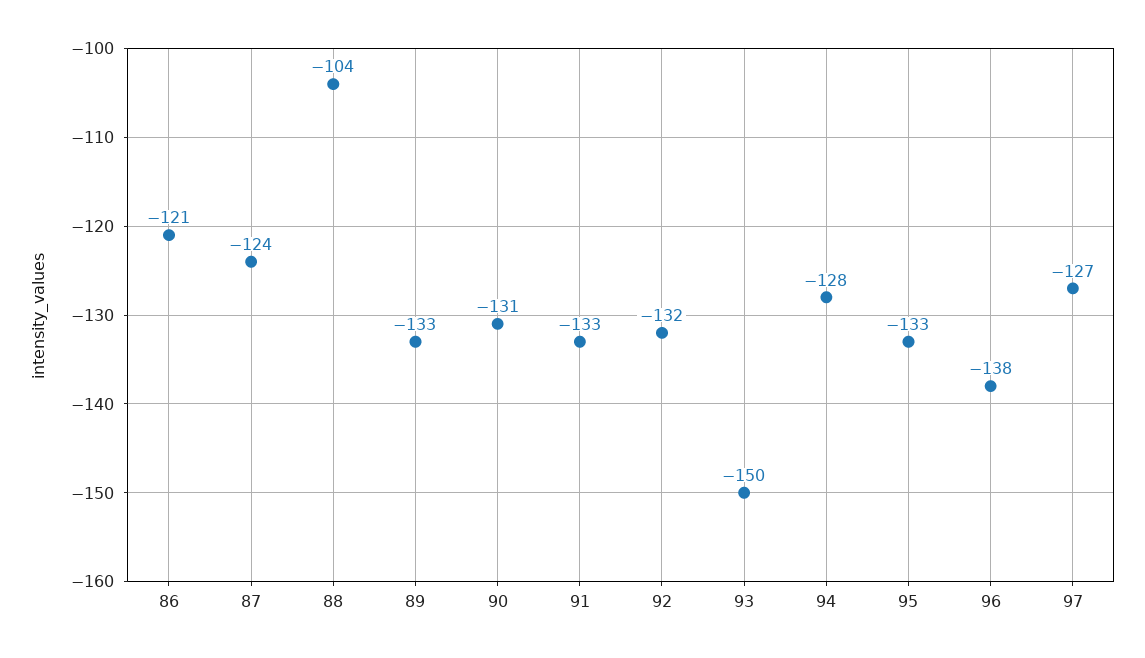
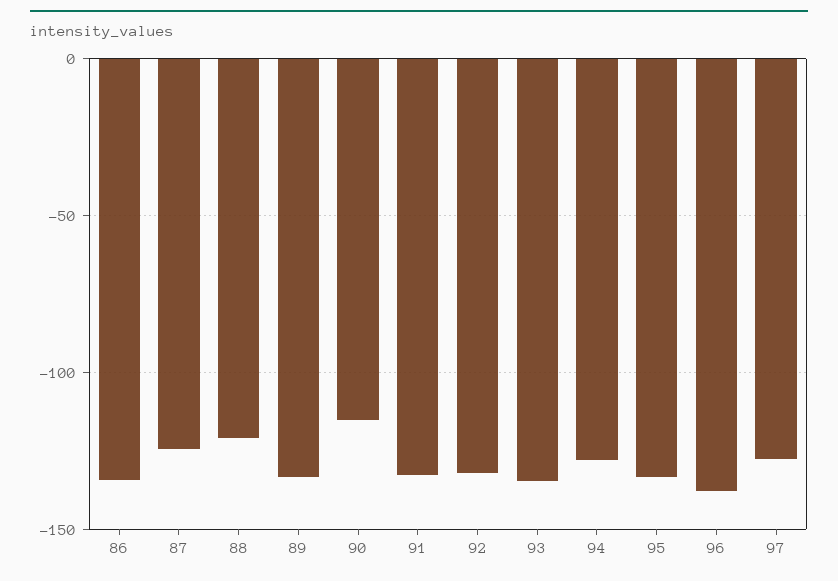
  {
-   "86": -121,
+   "86": -135,
    "87": -124,
-   "88": -104,
+   "88": -120,
    "89": -133,
-   "90": -131,
+   "90": -115,
    "91": -133,
    "92": -132,
-   "93": -150,
+   "93": -135,
    "94": -128,
    "95": -133,
    "96": -138,
    "97": -127
  }

